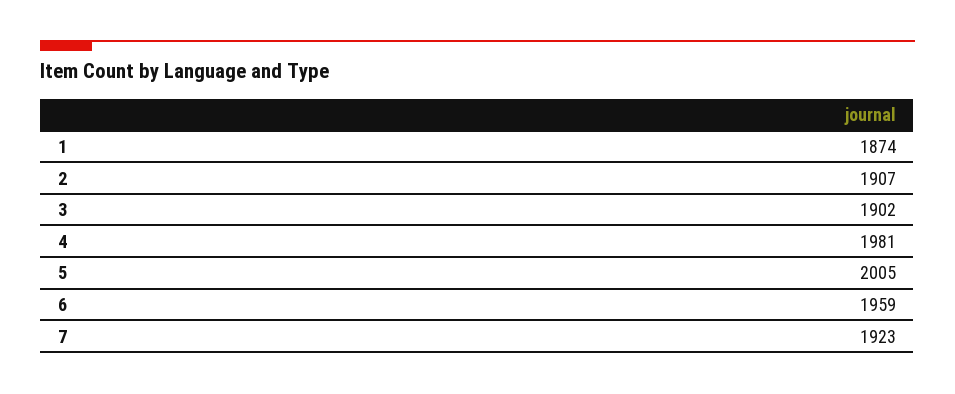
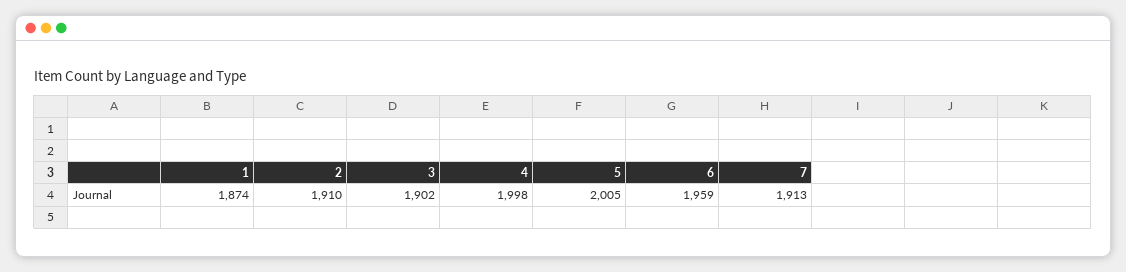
  {
    "1": 1874,
-   "2": 1907,
+   "2": 1910,
    "3": 1902,
-   "4": 1981,
+   "4": 1998,
    "5": 2005,
    "6": 1959,
-   "7": 1923
+   "7": 1913
  }

